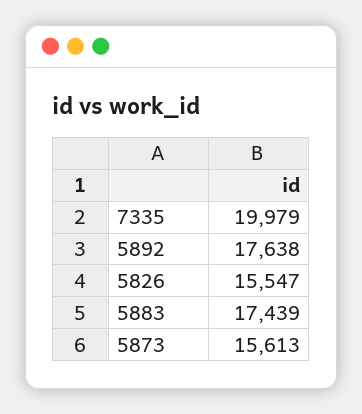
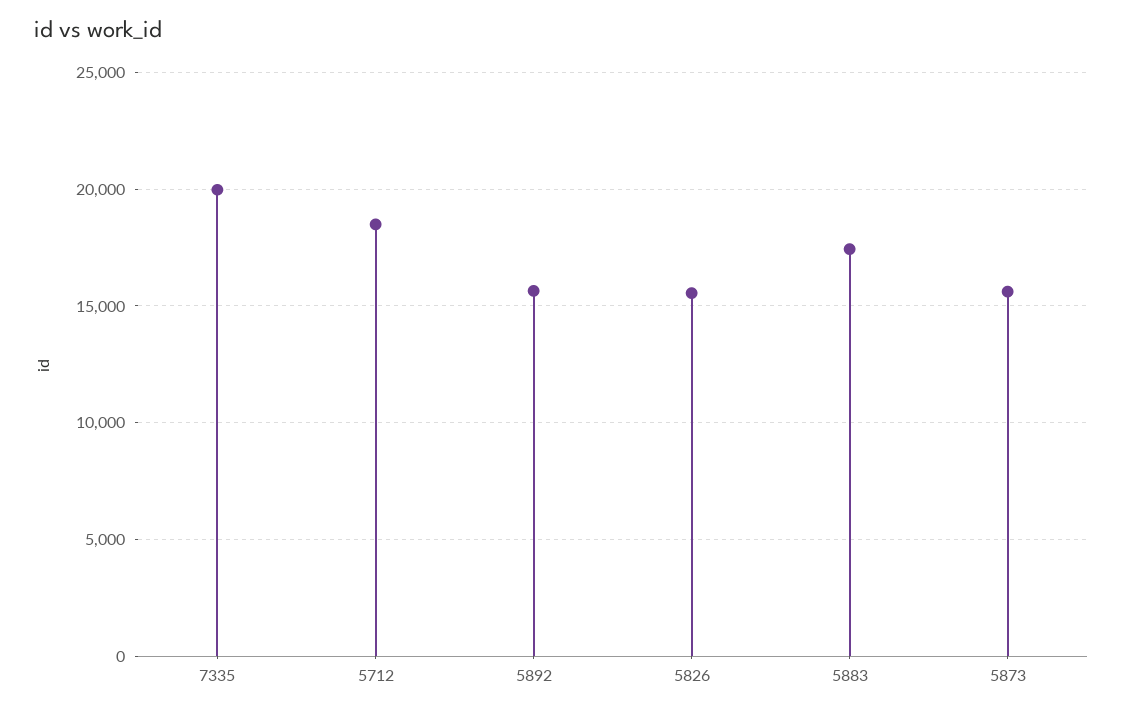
  {
    "7335": 19979,
-   "5892": 17638,
+   "5892": 15500,
    "5826": 15547,
    "5883": 17439,
-   "5873": 15613
+   "5873": 15613,
+   "5712": 18500
  }

